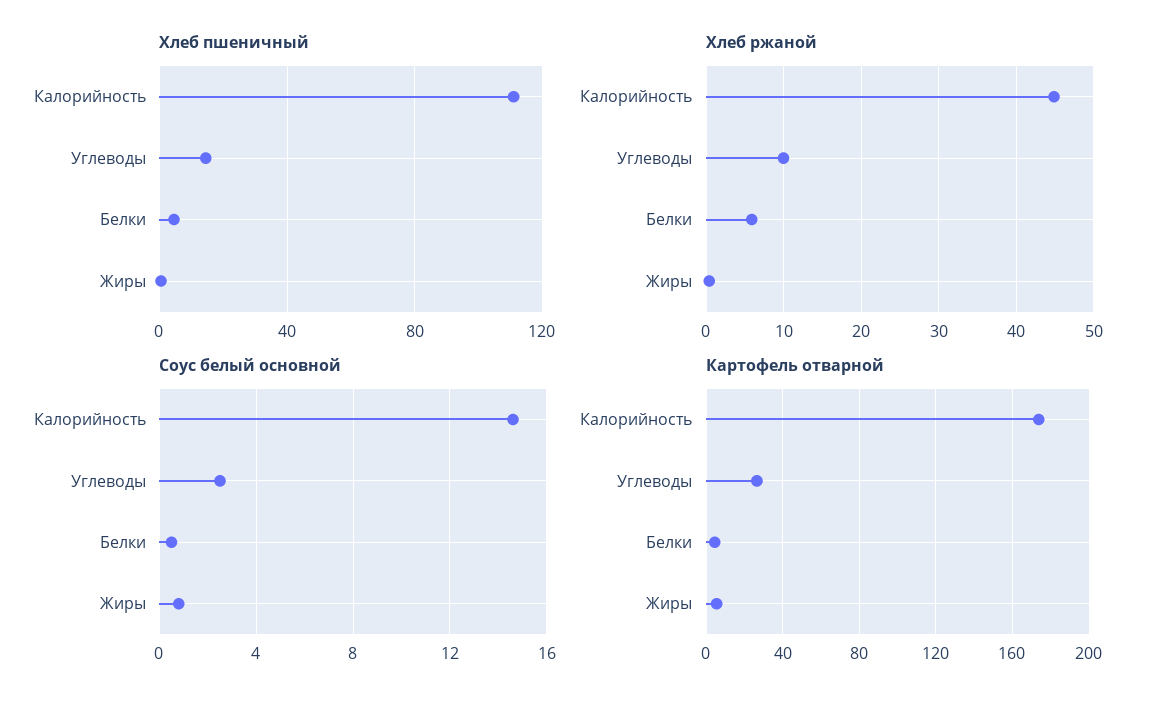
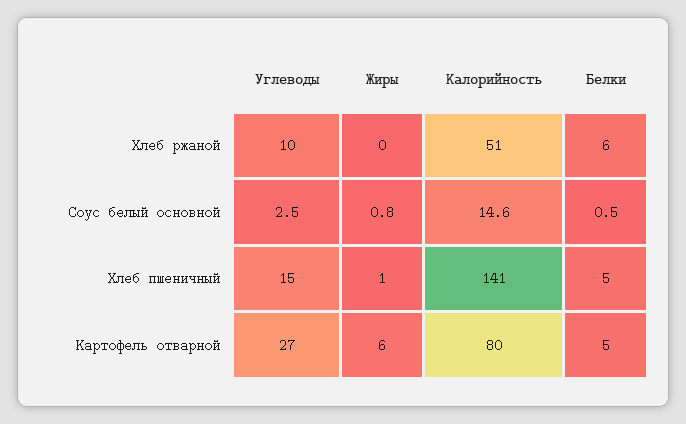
  {
    "Хлеб пшеничный": {
-     "Калорийность": 110,
+     "Калорийность": 141,
      "Углеводы": 15,
      "Белки": 5,
      "Жиры": 1
    },
    "Хлеб ржаной": {
-     "Калорийность": 45,
+     "Калорийность": 51,
      "Углеводы": 10,
      "Белки": 6,
      "Жиры": 0
    },
    "Соус белый основной": {
      "Калорийность": 14.6,
      "Углеводы": 2.5,
      "Белки": 0.5,
      "Жиры": 0.8
    },
    "Картофель отварной": {
-     "Калорийность": 175,
+     "Калорийность": 80,
      "Углеводы": 27,
      "Белки": 5,
      "Жиры": 6
    }
  }

